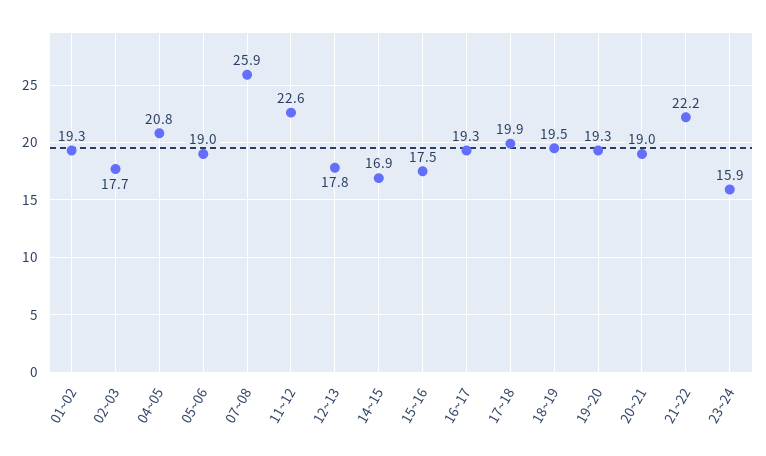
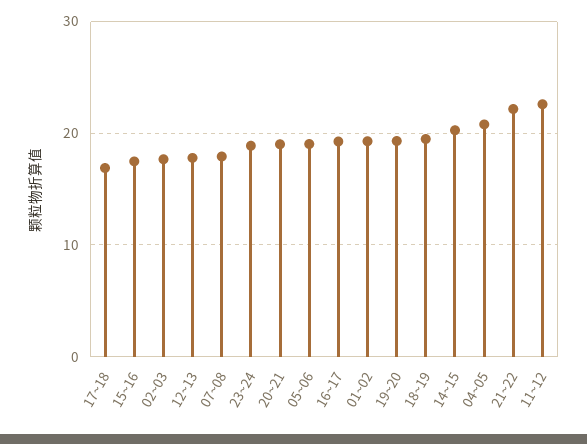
  {
    "01~02": 19.3,
    "02~03": 17.7,
    "04~05": 20.8,
    "05~06": 19,
-   "07~08": 25.9,
+   "07~08": 18,
    "11~12": 22.6,
    "12~13": 17.8,
-   "14~15": 16.9,
+   "14~15": 20,
    "15~16": 17.5,
    "16~17": 19.3,
-   "17~18": 19.9,
+   "17~18": 17,
    "18~19": 19.5,
    "19~20": 19.3,
    "20~21": 19,
    "21~22": 22.2,
-   "23~24": 15.9
+   "23~24": 19
  }

